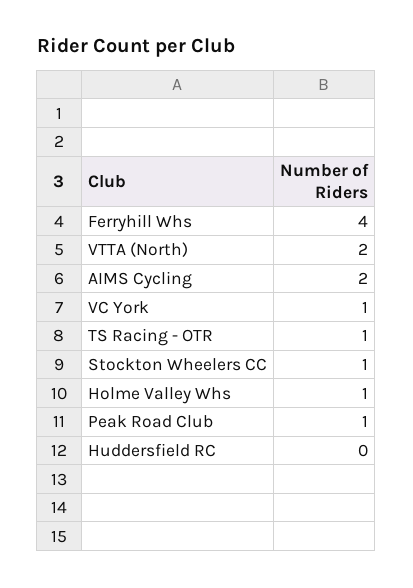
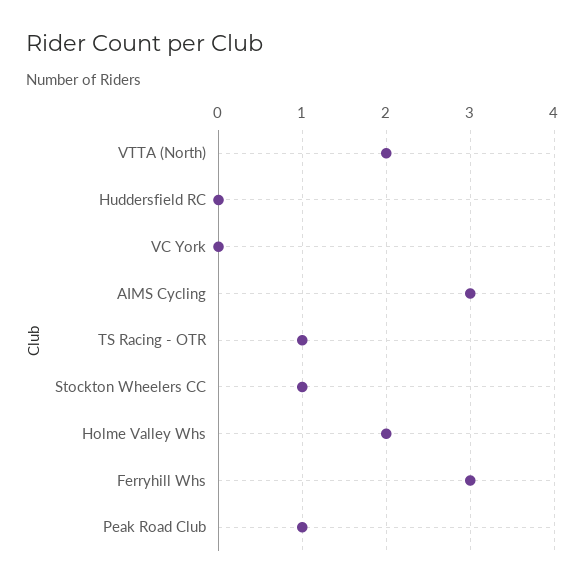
  {
-   "Ferryhill Whs": 4,
+   "Ferryhill Whs": 3,
    "VTTA (North)": 2,
-   "AIMS Cycling": 2,
+   "AIMS Cycling": 3,
-   "VC York": 1,
+   "VC York": 0,
    "TS Racing - OTR": 1,
    "Stockton Wheelers CC": 1,
-   "Holme Valley Whs": 1,
+   "Holme Valley Whs": 2,
    "Peak Road Club": 1,
    "Huddersfield RC": 0
  }

